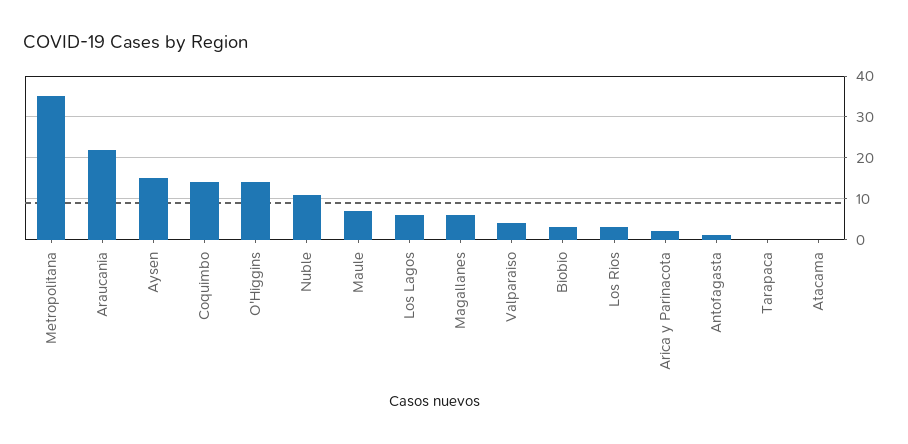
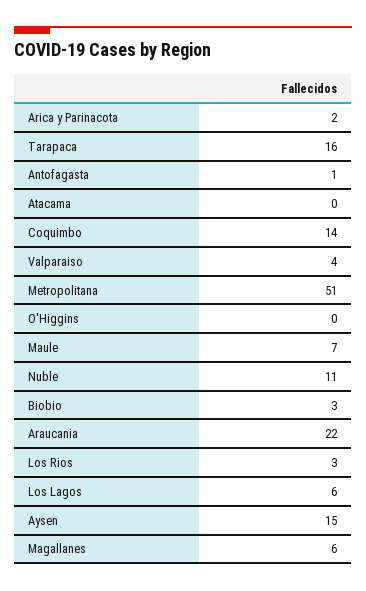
  {
-   "Metropolitana": 35,
+   "Metropolitana": 51,
    "Araucania": 22,
    "Aysen": 15,
    "Coquimbo": 14,
-   "O'Higgins": 15,
+   "O'Higgins": 0,
    "Nuble": 11,
    "Maule": 7,
    "Los Lagos": 6,
    "Magallanes": 6,
    "Valparaiso": 4,
    "Biobio": 3,
    "Los Rios": 3,
    "Arica y Parinacota": 2,
    "Antofagasta": 1,
-   "Tarapaca": 0,
+   "Tarapaca": 16,
    "Atacama": 0
  }

